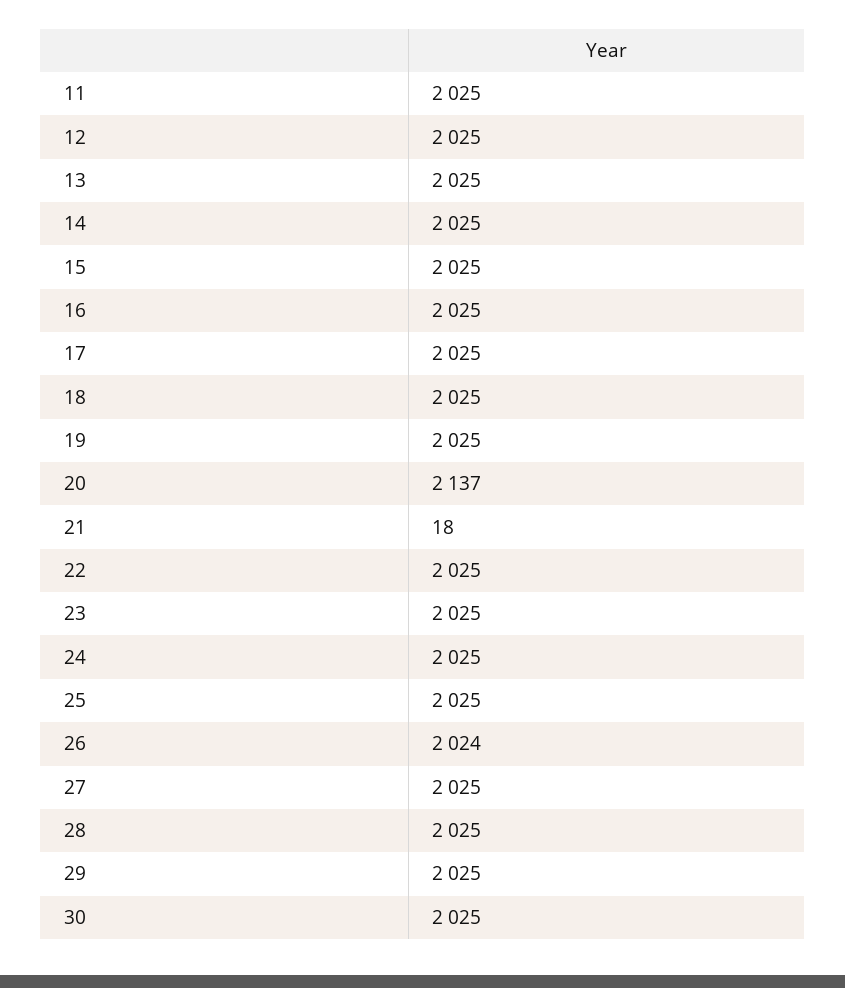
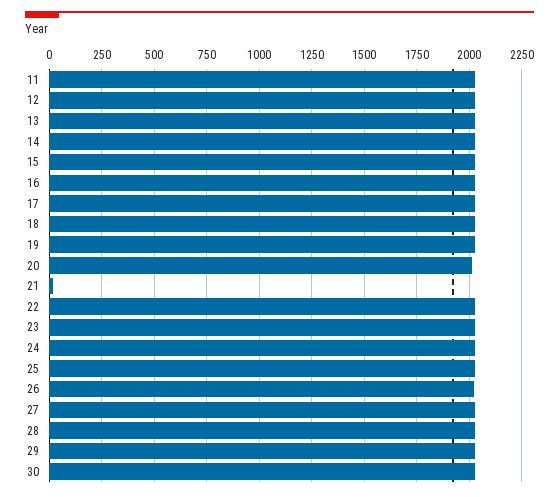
  {
    "11": 2025,
    "12": 2025,
    "13": 2025,
    "14": 2025,
    "15": 2025,
    "16": 2025,
    "17": 2025,
    "18": 2025,
    "19": 2025,
-   "20": 2137,
+   "20": 2000,
    "21": 18,
    "22": 2025,
    "23": 2025,
    "24": 2025,
    "25": 2025,
    "26": 2024,
    "27": 2025,
    "28": 2025,
    "29": 2025,
    "30": 2025
  }

